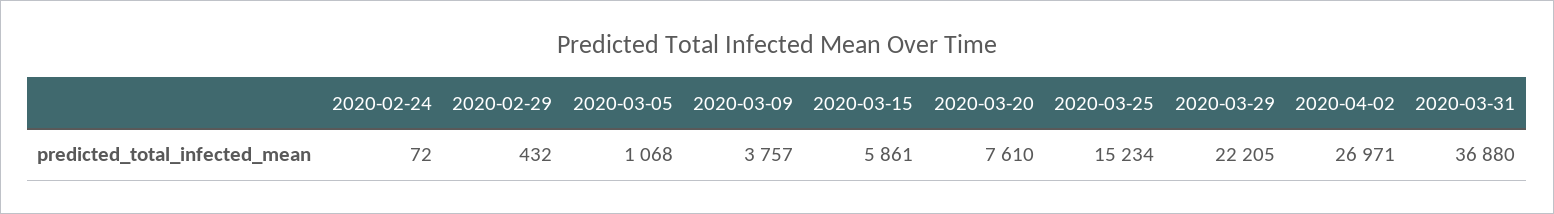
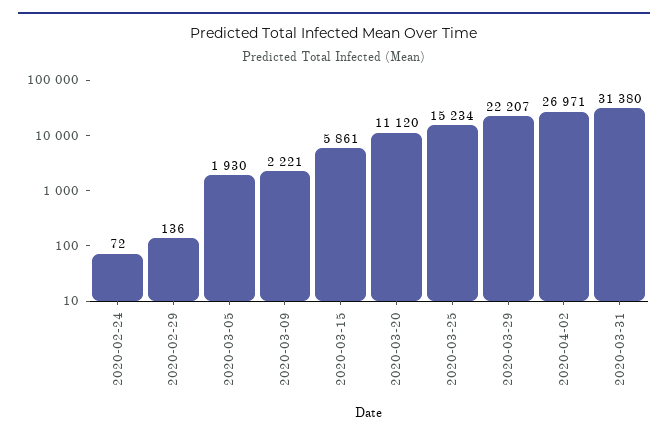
  {
    "2020-02-24": 72,
-   "2020-02-29": 432,
+   "2020-02-29": 136,
-   "2020-03-05": 1068,
+   "2020-03-05": 1930,
-   "2020-03-09": 3757,
+   "2020-03-09": 2221,
    "2020-03-15": 5861,
-   "2020-03-20": 7610,
+   "2020-03-20": 11120,
    "2020-03-25": 15234,
-   "2020-03-29": 22205,
+   "2020-03-29": 22207,
    "2020-04-02": 26971,
-   "2020-03-31": 36880
+   "2020-03-31": 31380
  }

